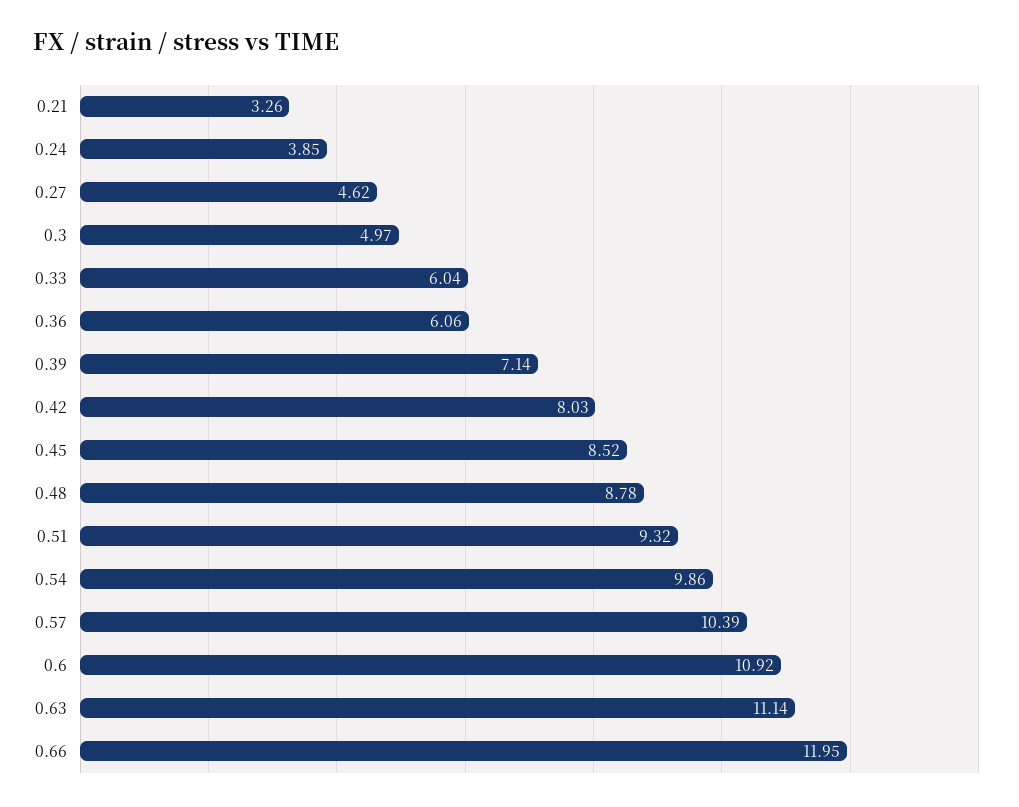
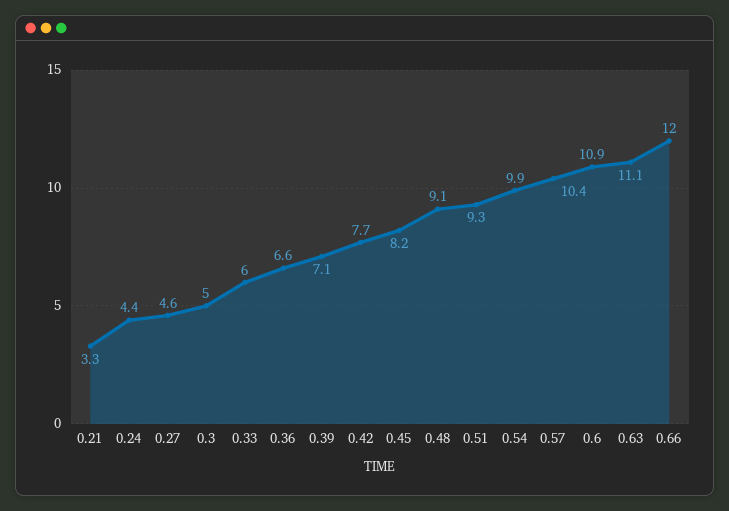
  {
    "0.21": 3.26,
-   "0.24": 3.85,
+   "0.24": 4.4,
    "0.27": 4.62,
    "0.3": 4.97,
    "0.33": 6.04,
-   "0.36": 6.06,
+   "0.36": 6.6,
    "0.39": 7.14,
-   "0.42": 8.03,
+   "0.42": 7.7,
-   "0.45": 8.52,
+   "0.45": 8.2,
-   "0.48": 8.78,
+   "0.48": 9.1,
    "0.51": 9.32,
    "0.54": 9.86,
    "0.57": 10.39,
    "0.6": 10.92,
    "0.63": 11.14,
    "0.66": 11.95
  }

